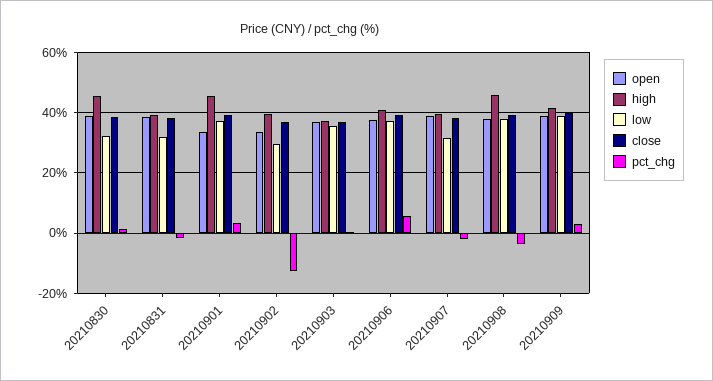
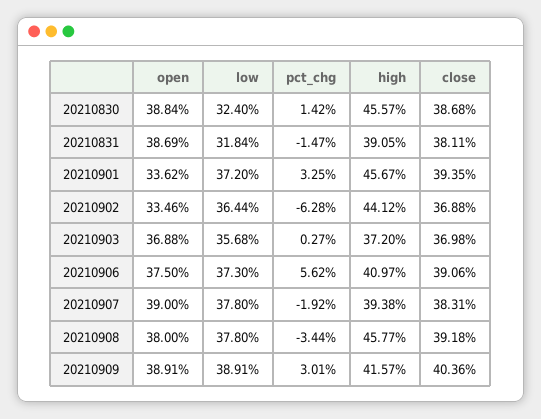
  {
    "open": {
      "20210830": 38.84,
      "20210831": 38.69,
      "20210901": 33.62,
      "20210902": 33.46,
      "20210903": 36.88,
      "20210906": 37.5,
      "20210907": 39,
      "20210908": 38,
      "20210909": 38.91
    },
    "high": {
      "20210830": 45.57,
      "20210831": 39.05,
      "20210901": 45.67,
-     "20210902": 40,
+     "20210902": 44.12,
      "20210903": 37.2,
      "20210906": 40.97,
      "20210907": 39.38,
      "20210908": 45.77,
      "20210909": 41.57
    },
    "low": {
      "20210830": 32.4,
      "20210831": 31.84,
      "20210901": 37.2,
-     "20210902": 30,
+     "20210902": 36.44,
      "20210903": 35.68,
      "20210906": 37.3,
-     "20210907": 32,
+     "20210907": 37.8,
      "20210908": 37.8,
      "20210909": 38.91
    },
    "close": {
      "20210830": 38.68,
      "20210831": 38.11,
      "20210901": 39.35,
      "20210902": 36.88,
      "20210903": 36.98,
      "20210906": 39.06,
      "20210907": 38.31,
      "20210908": 39.18,
      "20210909": 40.36
    },
    "pct_chg": {
      "20210830": 1.42,
      "20210831": -1.47,
      "20210901": 3.25,
-     "20210902": -12,
+     "20210902": -6.28,
      "20210903": 0.27,
      "20210906": 5.62,
      "20210907": -1.92,
      "20210908": -3.44,
      "20210909": 3.01
    }
  }

